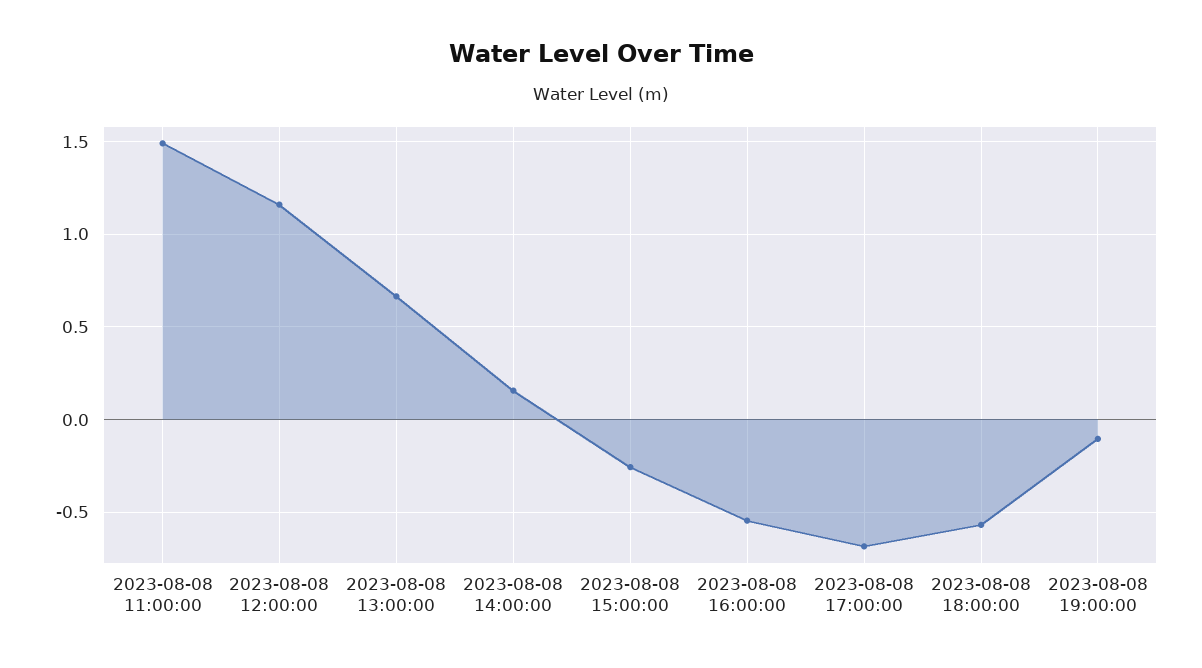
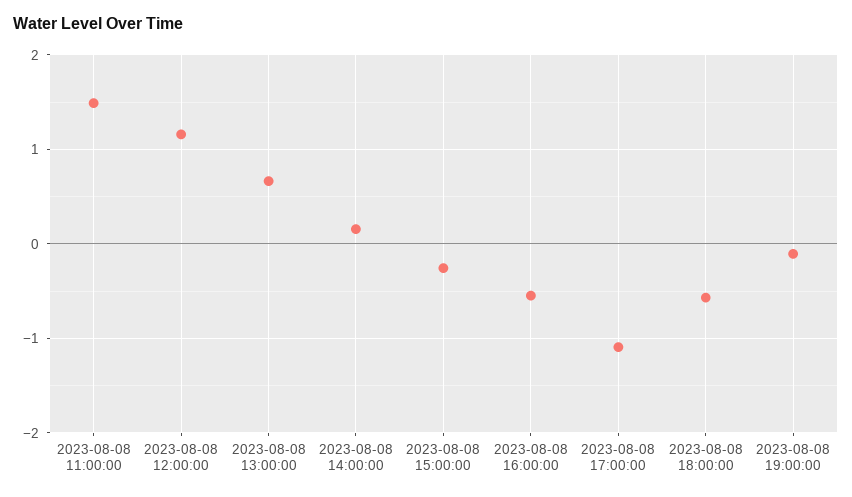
  {
    "2023-08-08 11:00:00": 1.5,
    "2023-08-08 12:00:00": 1.15,
    "2023-08-08 13:00:00": 0.65,
    "2023-08-08 14:00:00": 0.15,
    "2023-08-08 15:00:00": -0.25,
    "2023-08-08 16:00:00": -0.55,
-   "2023-08-08 17:00:00": -0.7,
+   "2023-08-08 17:00:00": -1.1,
    "2023-08-08 18:00:00": -0.55,
    "2023-08-08 19:00:00": -0.1
  }

